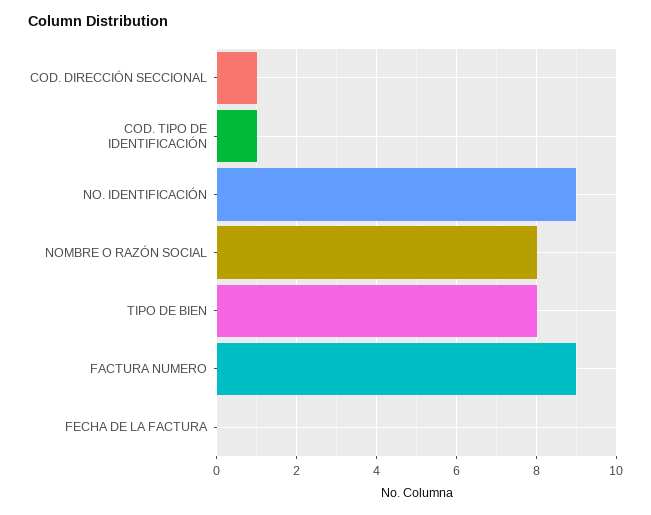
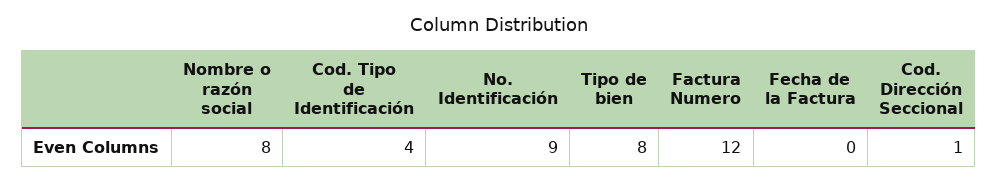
  {
    "COD. DIRECCIÓN SECCIONAL": 1,
-   "COD. TIPO DE IDENTIFICACIÓN": 1,
+   "COD. TIPO DE IDENTIFICACIÓN": 4,
    "NO. IDENTIFICACIÓN": 9,
    "NOMBRE O RAZÓN SOCIAL": 8,
    "TIPO DE BIEN": 8,
-   "FACTURA NUMERO": 9,
+   "FACTURA NUMERO": 12,
    "FECHA DE LA FACTURA": 0
  }

